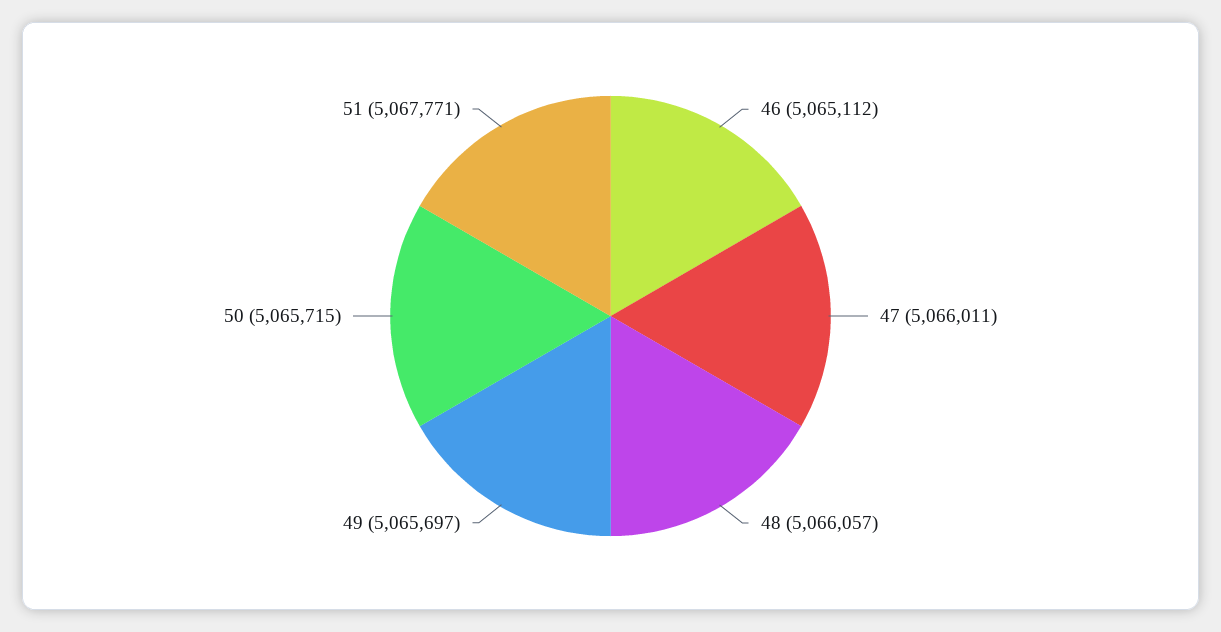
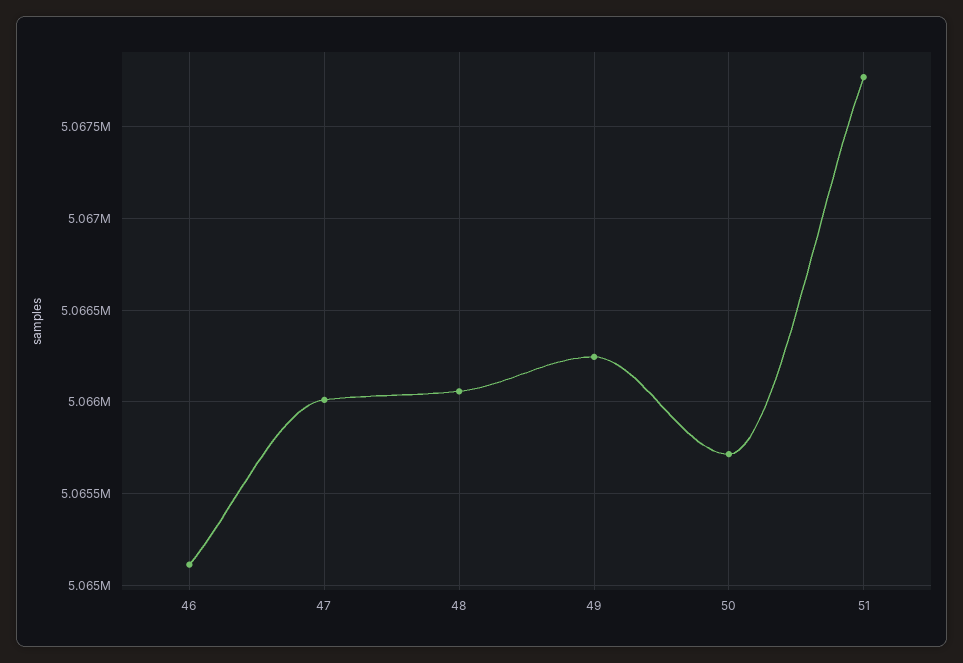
  {
    "46": 5065112,
    "47": 5066011,
    "48": 5066057,
-   "49": 5065697,
+   "49": 5066250,
    "50": 5065715,
    "51": 5067771
  }

